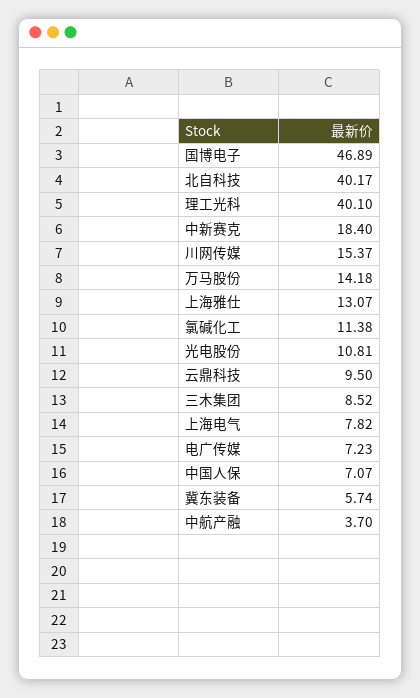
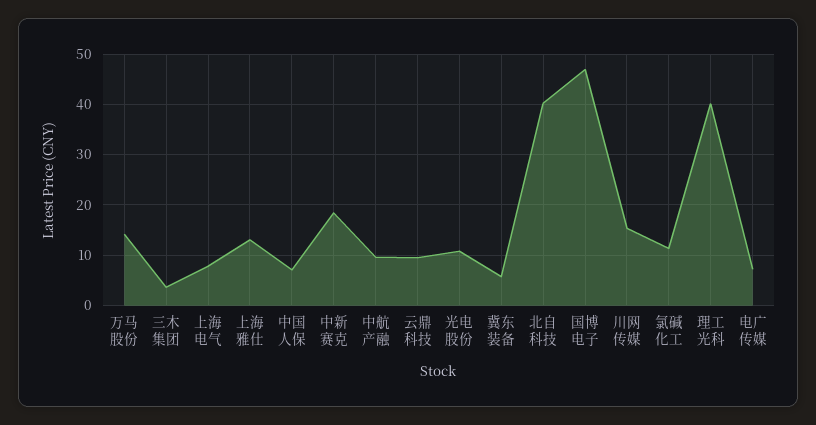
  {
    "国博电子": 46.89,
    "北自科技": 40.17,
    "理工光科": 40.1,
    "中新赛克": 18.4,
    "川网传媒": 15.37,
    "万马股份": 14.18,
    "上海雅仕": 13.07,
    "氯碱化工": 11.38,
    "光电股份": 10.81,
    "云鼎科技": 9.5,
-   "三木集团": 8.52,
+   "三木集团": 4,
    "上海电气": 7.82,
    "电广传媒": 7.23,
    "中国人保": 7.07,
    "冀东装备": 5.74,
-   "中航产融": 3.7
+   "中航产融": 10
  }

